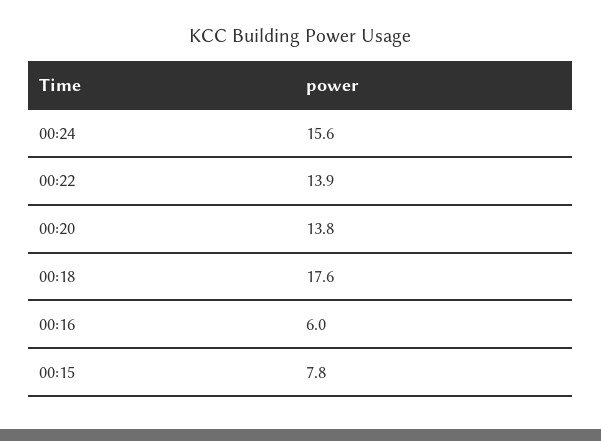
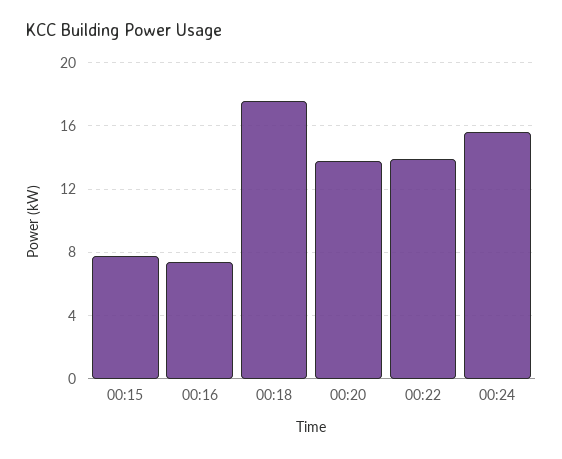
  {
    "00:24": 15.6,
    "00:22": 13.9,
    "00:20": 13.8,
    "00:18": 17.6,
-   "00:16": 6,
+   "00:16": 7.5,
    "00:15": 7.8
  }

